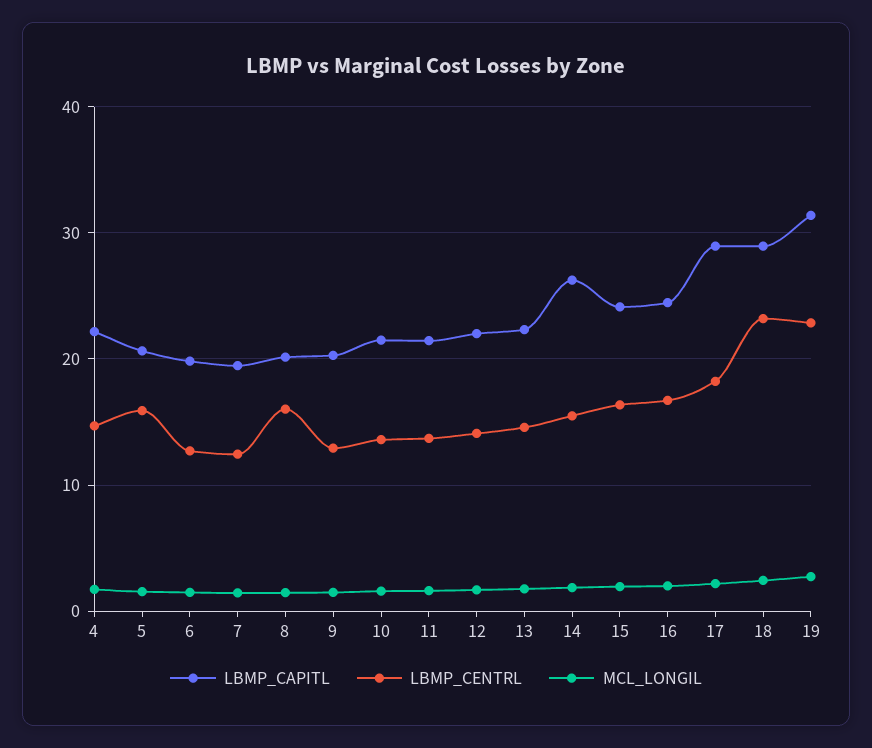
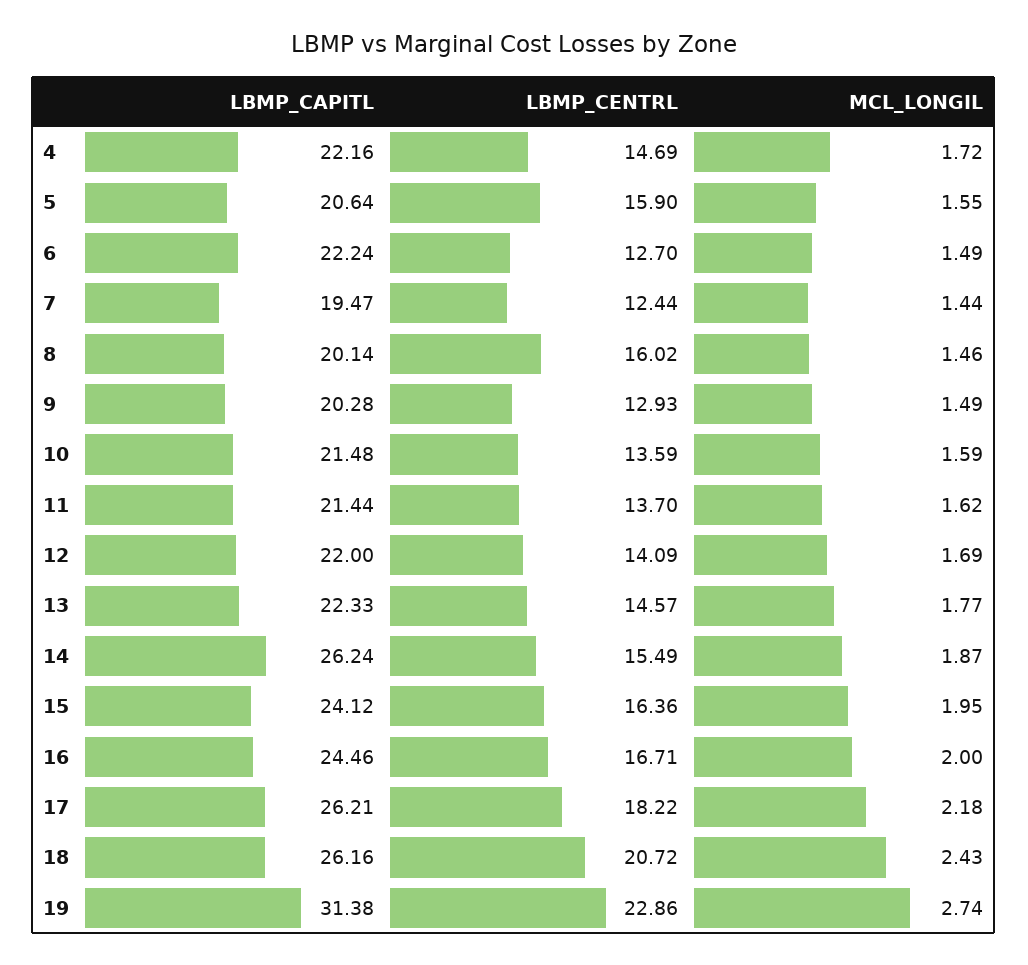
  {
    "LBMP_CAPITL": {
      "4": 22.16,
      "5": 20.64,
-     "6": 20,
+     "6": 22.24,
      "7": 19.47,
      "8": 20.14,
      "9": 20.28,
      "10": 21.48,
      "11": 21.44,
      "12": 22,
      "13": 22.33,
      "14": 26.24,
      "15": 24.12,
      "16": 24.46,
-     "17": 29,
+     "17": 26.21,
-     "18": 29,
+     "18": 26.16,
      "19": 31.38
    },
    "LBMP_CENTRL": {
      "4": 14.69,
      "5": 15.9,
      "6": 12.7,
      "7": 12.44,
      "8": 16.02,
      "9": 12.93,
      "10": 13.59,
      "11": 13.7,
      "12": 14.09,
      "13": 14.57,
      "14": 15.49,
      "15": 16.36,
      "16": 16.71,
      "17": 18.22,
-     "18": 23,
+     "18": 20.72,
      "19": 22.86
    },
    "MCL_LONGIL": {
      "4": 1.72,
      "5": 1.55,
      "6": 1.49,
      "7": 1.44,
      "8": 1.46,
      "9": 1.49,
      "10": 1.59,
      "11": 1.62,
      "12": 1.69,
      "13": 1.77,
      "14": 1.87,
      "15": 1.95,
      "16": 2,
      "17": 2.18,
      "18": 2.43,
      "19": 2.74
    }
  }

